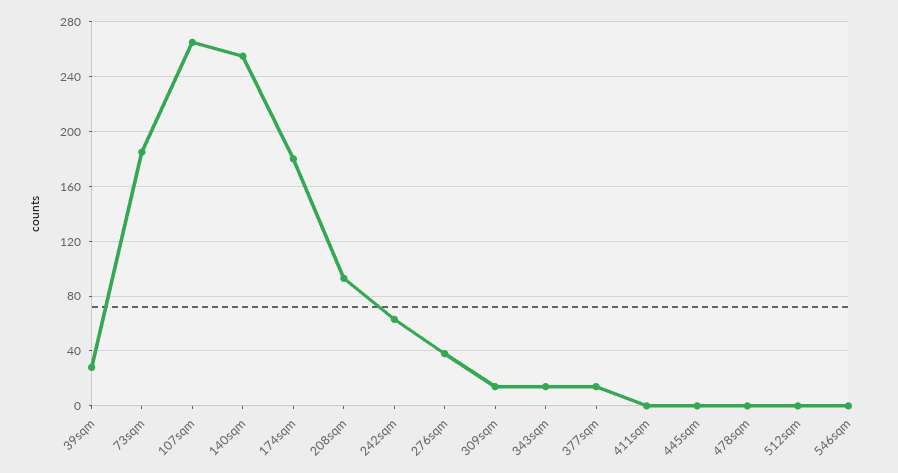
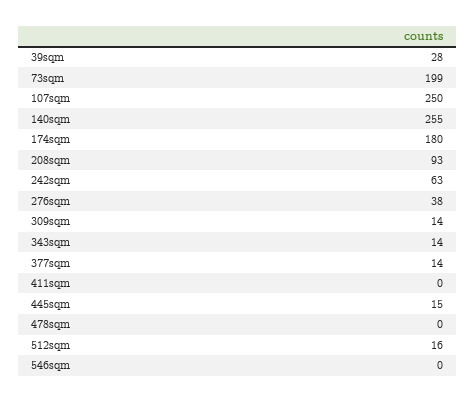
  {
    "39sqm": 28,
-   "73sqm": 185,
+   "73sqm": 199,
-   "107sqm": 265,
+   "107sqm": 250,
    "140sqm": 255,
    "174sqm": 180,
    "208sqm": 93,
    "242sqm": 63,
    "276sqm": 38,
    "309sqm": 14,
    "343sqm": 14,
    "377sqm": 14,
    "411sqm": 0,
-   "445sqm": 0,
+   "445sqm": 15,
    "478sqm": 0,
-   "512sqm": 0,
+   "512sqm": 16,
    "546sqm": 0
  }

